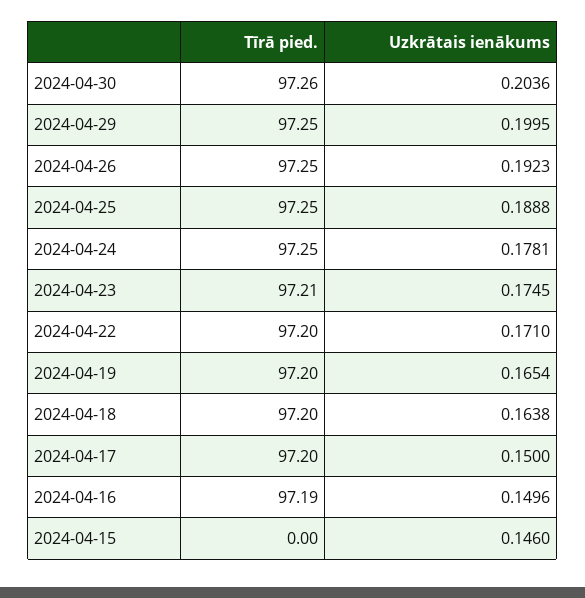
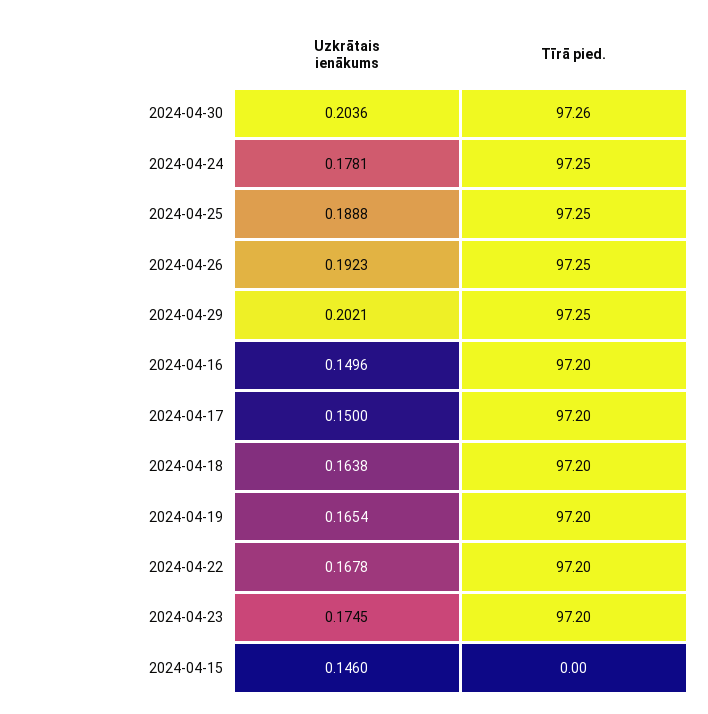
  {
    "Tīrā pied.": {
      "2024-04-30": 97.26,
      "2024-04-29": 97.25,
      "2024-04-26": 97.25,
      "2024-04-25": 97.25,
      "2024-04-24": 97.25,
-     "2024-04-23": 97.21,
+     "2024-04-23": 97.2,
      "2024-04-22": 97.2,
      "2024-04-19": 97.2,
      "2024-04-18": 97.2,
      "2024-04-17": 97.2,
-     "2024-04-16": 97.19,
+     "2024-04-16": 97.2,
      "2024-04-15": 0
    },
    "Uzkrātais ienākums": {
      "2024-04-30": 0.2036,
-     "2024-04-29": 0.1995,
+     "2024-04-29": 0.2021,
      "2024-04-26": 0.1923,
      "2024-04-25": 0.1888,
      "2024-04-24": 0.1781,
      "2024-04-23": 0.1745,
-     "2024-04-22": 0.171,
+     "2024-04-22": 0.1678,
      "2024-04-19": 0.1654,
      "2024-04-18": 0.1638,
      "2024-04-17": 0.15,
      "2024-04-16": 0.1496,
      "2024-04-15": 0.146
    }
  }

